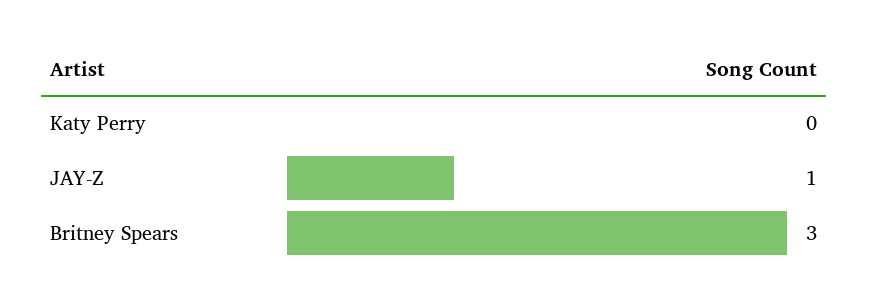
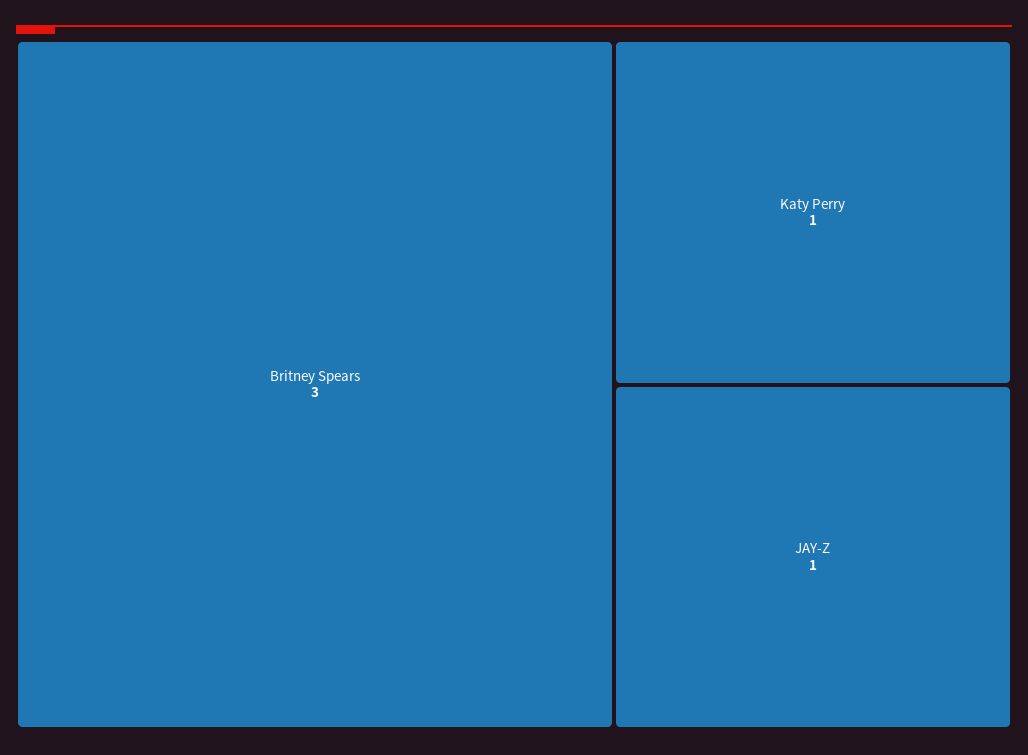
  {
-   "Katy Perry": 0,
+   "Katy Perry": 1,
    "JAY-Z": 1,
    "Britney Spears": 3
  }

